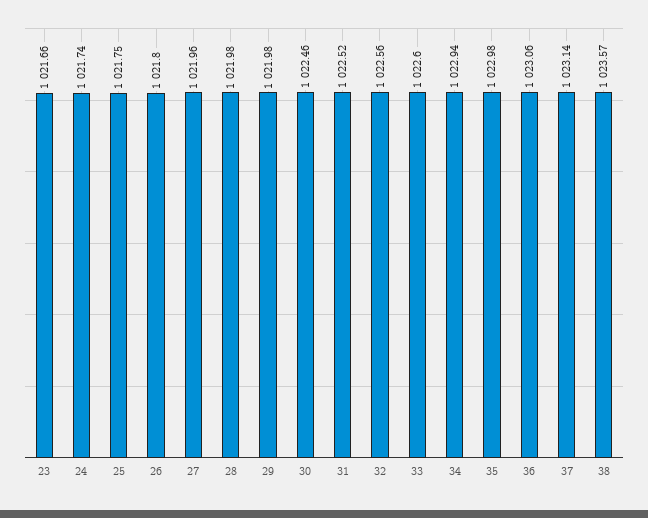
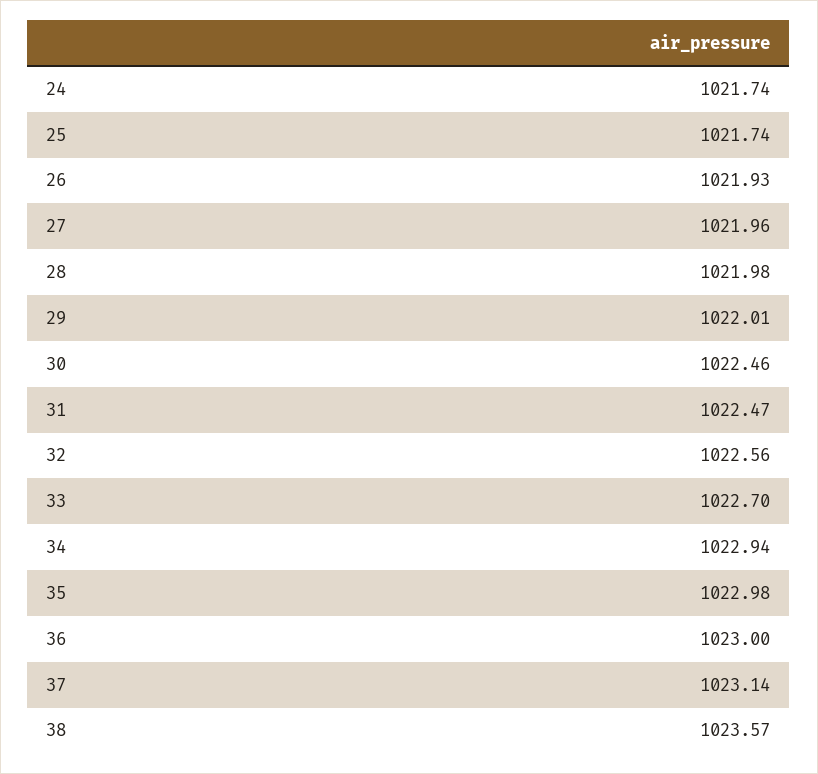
  {
-   "23": 1021.66,
    "24": 1021.74,
-   "25": 1021.75,
+   "25": 1021.74,
-   "26": 1021.8,
+   "26": 1021.93,
    "27": 1021.96,
    "28": 1021.98,
-   "29": 1021.98,
+   "29": 1022.01,
    "30": 1022.46,
-   "31": 1022.52,
+   "31": 1022.47,
    "32": 1022.56,
-   "33": 1022.6,
+   "33": 1022.7,
    "34": 1022.94,
    "35": 1022.98,
-   "36": 1023.06,
+   "36": 1023,
    "37": 1023.14,
    "38": 1023.57
  }

